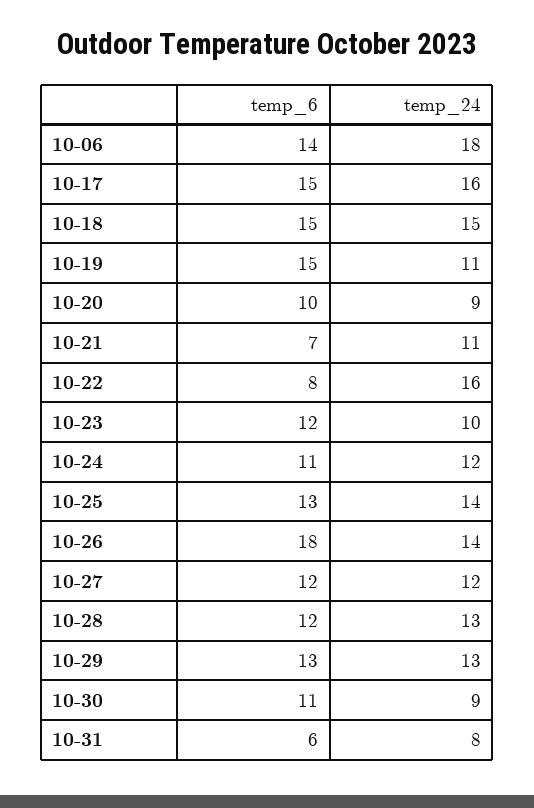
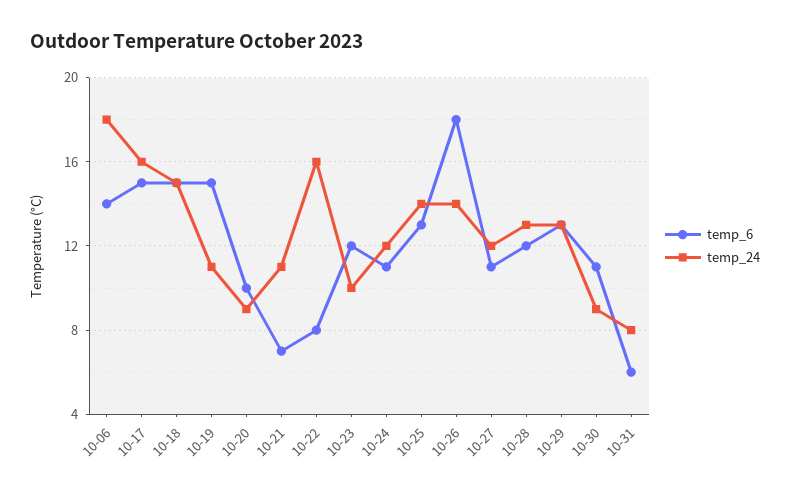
  {
    "temp_6": {
      "10-06": 14,
      "10-17": 15,
      "10-18": 15,
      "10-19": 15,
      "10-20": 10,
      "10-21": 7,
      "10-22": 8,
      "10-23": 12,
      "10-24": 11,
      "10-25": 13,
      "10-26": 18,
-     "10-27": 12,
+     "10-27": 11,
      "10-28": 12,
      "10-29": 13,
      "10-30": 11,
      "10-31": 6
    },
    "temp_24": {
      "10-06": 18,
      "10-17": 16,
      "10-18": 15,
      "10-19": 11,
      "10-20": 9,
      "10-21": 11,
      "10-22": 16,
      "10-23": 10,
      "10-24": 12,
      "10-25": 14,
      "10-26": 14,
      "10-27": 12,
      "10-28": 13,
      "10-29": 13,
      "10-30": 9,
      "10-31": 8
    }
  }

